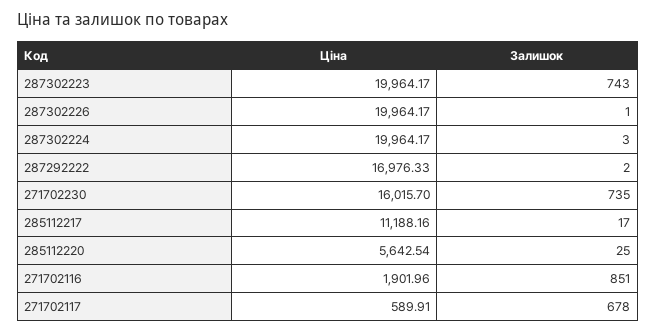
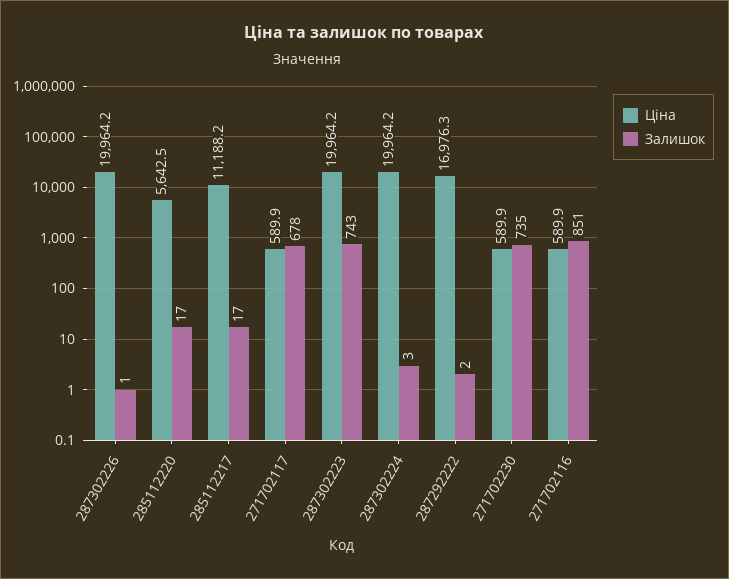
  {
    "Ціна": {
      "287302223": 19964.17,
      "287302226": 19964.17,
      "287302224": 19964.17,
      "287292222": 16976.33,
-     "271702230": 16015.7,
+     "271702230": 589.9,
      "285112217": 11188.16,
      "285112220": 5642.54,
-     "271702116": 1901.96,
+     "271702116": 589.9,
      "271702117": 589.91
    },
    "Залишок": {
      "287302223": 743,
      "287302226": 1,
      "287302224": 3,
      "287292222": 2,
      "271702230": 735,
      "285112217": 17,
-     "285112220": 25,
+     "285112220": 17,
      "271702116": 851,
      "271702117": 678
    }
  }

